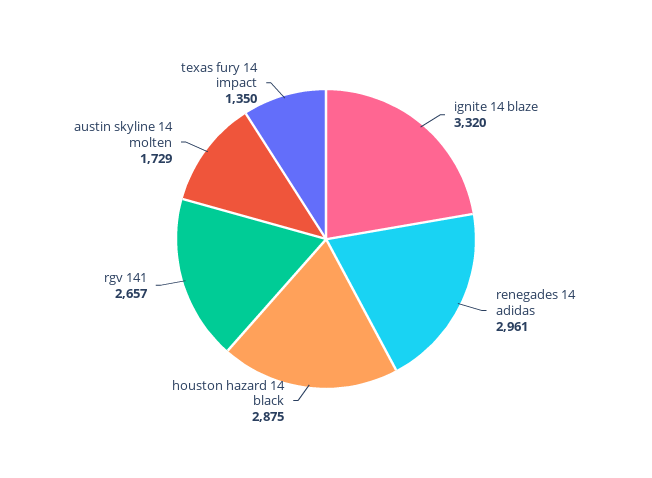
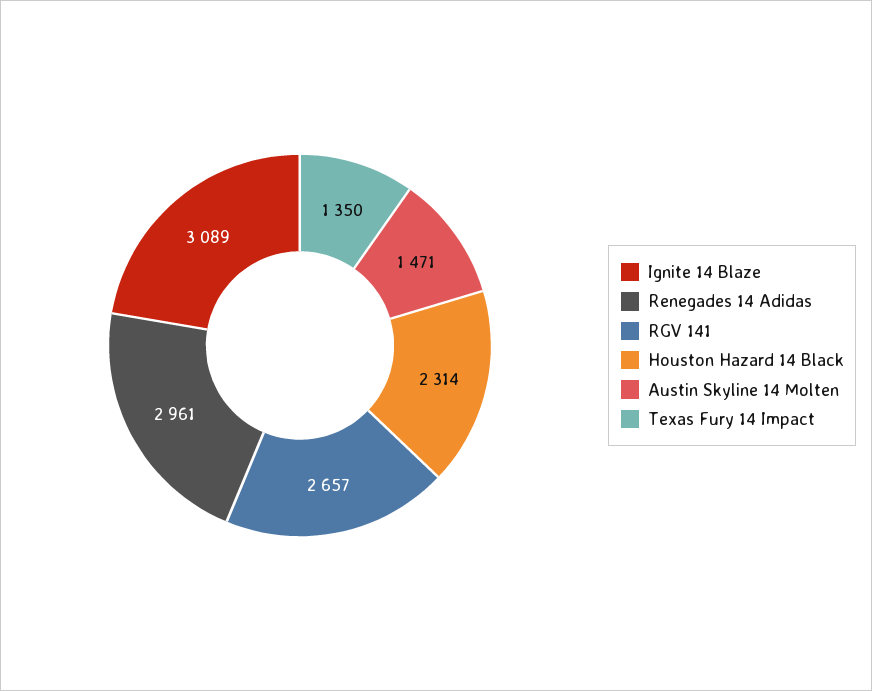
  {
-   "ignite 14 blaze": 3320,
+   "ignite 14 blaze": 3089,
    "renegades 14 adidas": 2961,
-   "houston hazard 14 black": 2875,
+   "houston hazard 14 black": 2314,
    "rgv 141": 2657,
-   "austin skyline 14 molten": 1729,
+   "austin skyline 14 molten": 1471,
    "texas fury 14 impact": 1350
  }

